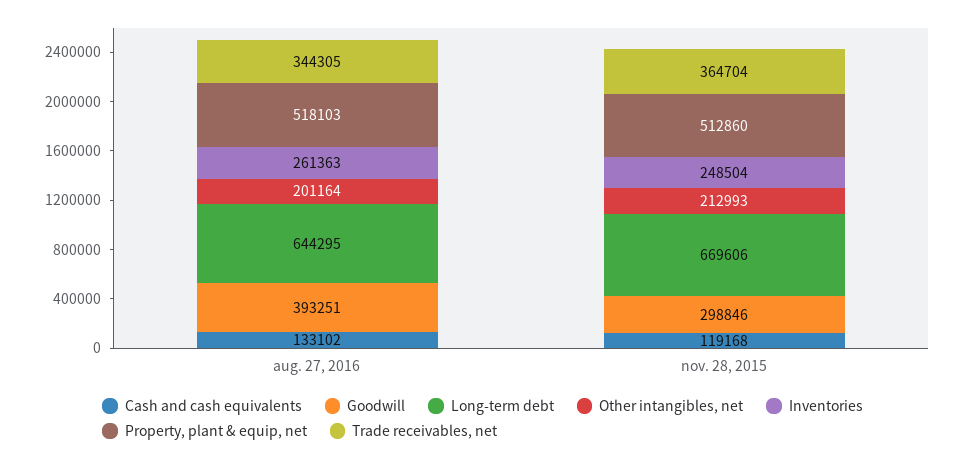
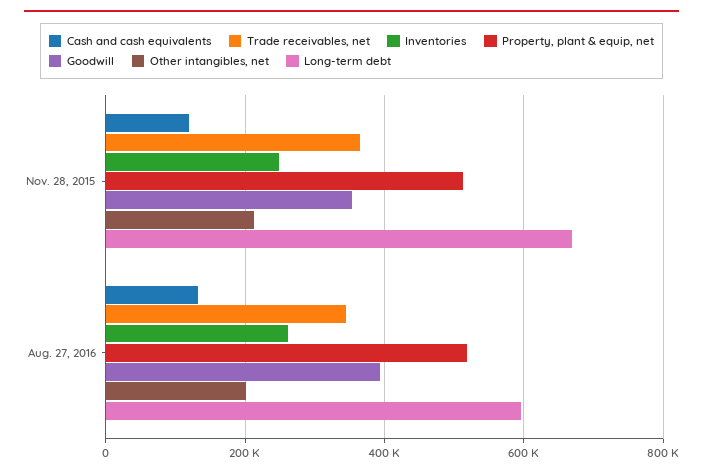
  {
    "Cash and cash equivalents": {
      "aug. 27, 2016": 133102,
      "nov. 28, 2015": 119168
    },
    "Goodwill": {
      "aug. 27, 2016": 393251,
-     "nov. 28, 2015": 298846
+     "nov. 28, 2015": 360000
    },
    "Long-term debt": {
-     "aug. 27, 2016": 644295,
+     "aug. 27, 2016": 600000,
      "nov. 28, 2015": 669606
    },
    "Other intangibles, net": {
      "aug. 27, 2016": 201164,
      "nov. 28, 2015": 212993
    },
    "Inventories": {
      "aug. 27, 2016": 261363,
      "nov. 28, 2015": 248504
    },
    "Property, plant & equip, net": {
      "aug. 27, 2016": 518103,
      "nov. 28, 2015": 512860
    },
    "Trade receivables, net": {
      "aug. 27, 2016": 344305,
      "nov. 28, 2015": 364704
    }
  }

